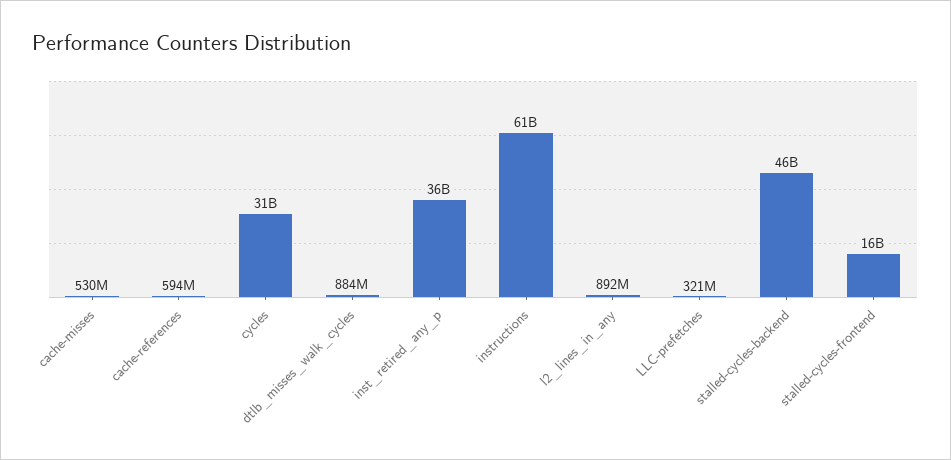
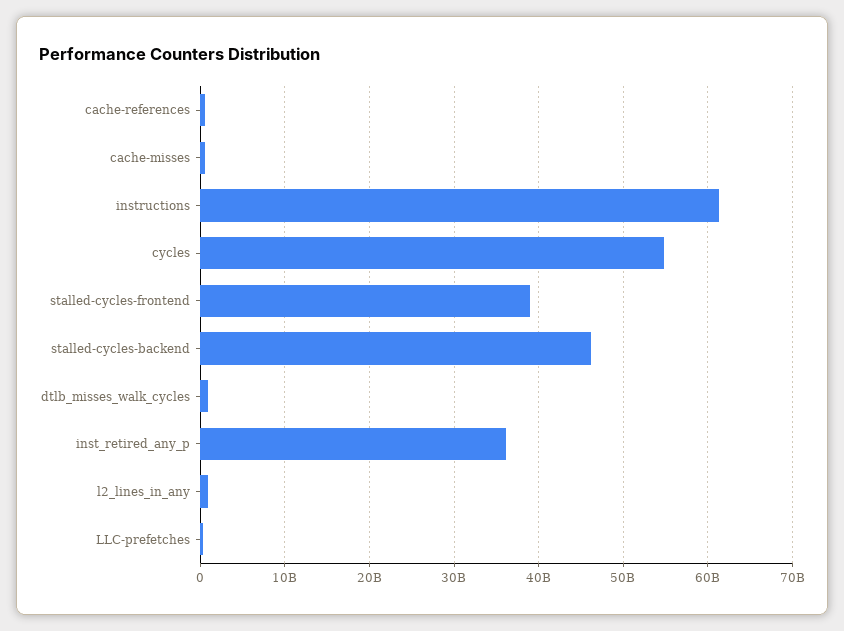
  {
    "cache-misses": 530000000,
    "cache-references": 594000000,
-   "cycles": 31000000000,
+   "cycles": 55000000000,
    "dtlb_misses_walk_cycles": 884000000,
    "inst_retired_any_p": 36000000000,
    "instructions": 61000000000,
    "l2_lines_in_any": 892000000,
    "LLC-prefetches": 321000000,
    "stalled-cycles-backend": 46000000000,
-   "stalled-cycles-frontend": 16000000000
+   "stalled-cycles-frontend": 39000000000
  }

